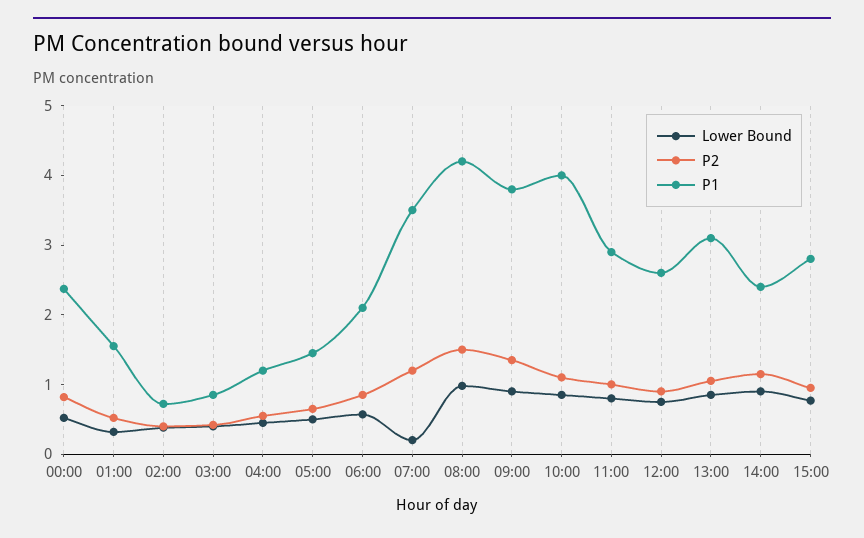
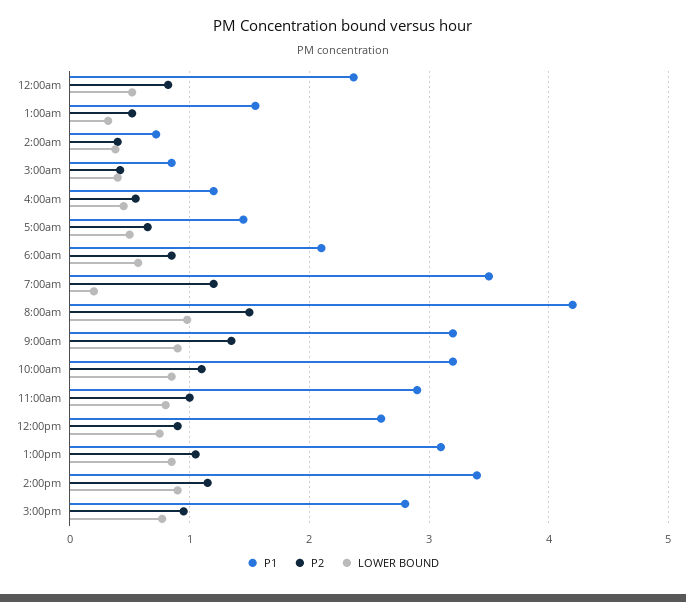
  {
    "Lower Bound": {
      "00:00": 0.5,
      "01:00": 0.3,
      "02:00": 0.4,
      "03:00": 0.4,
      "04:00": 0.5,
      "05:00": 0.5,
      "06:00": 0.6,
      "07:00": 0.2,
      "08:00": 1,
      "09:00": 0.9,
      "10:00": 0.9,
      "11:00": 0.8,
      "12:00": 0.8,
      "13:00": 0.9,
      "14:00": 0.9,
      "15:00": 0.8
    },
    "P2": {
      "00:00": 0.8,
      "01:00": 0.5,
      "02:00": 0.4,
      "03:00": 0.4,
      "04:00": 0.6,
      "05:00": 0.7,
      "06:00": 0.9,
      "07:00": 1.2,
      "08:00": 1.5,
      "09:00": 1.4,
      "10:00": 1.1,
      "11:00": 1,
      "12:00": 0.9,
      "13:00": 1.1,
      "14:00": 1.2,
      "15:00": 1
    },
    "P1": {
      "00:00": 2.4,
      "01:00": 1.6,
      "02:00": 0.7,
      "03:00": 0.9,
      "04:00": 1.2,
      "05:00": 1.5,
      "06:00": 2.1,
      "07:00": 3.5,
      "08:00": 4.2,
-     "09:00": 3.8,
+     "09:00": 3.2,
-     "10:00": 4,
+     "10:00": 3.2,
      "11:00": 2.9,
      "12:00": 2.6,
      "13:00": 3.1,
-     "14:00": 2.4,
+     "14:00": 3.4,
      "15:00": 2.8
    }
  }

